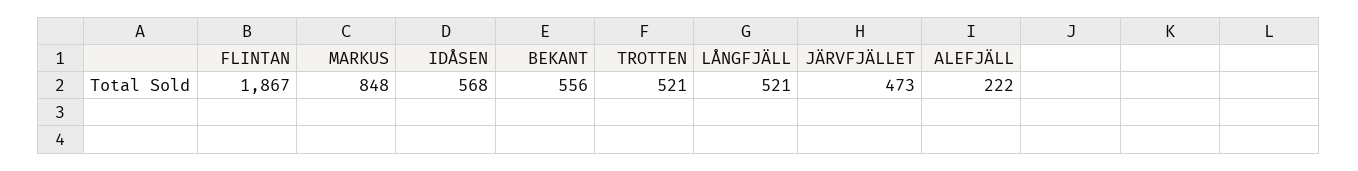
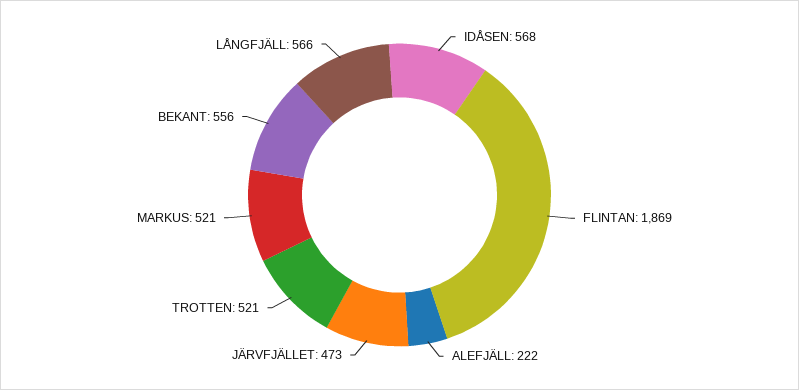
  {
-   "FLINTAN": 1867,
+   "FLINTAN": 1869,
-   "MARKUS": 848,
+   "MARKUS": 521,
    "IDÅSEN": 568,
    "BEKANT": 556,
    "TROTTEN": 521,
-   "LÅNGFJÄLL": 521,
+   "LÅNGFJÄLL": 566,
    "JÄRVFJÄLLET": 473,
    "ALEFJÄLL": 222
  }

